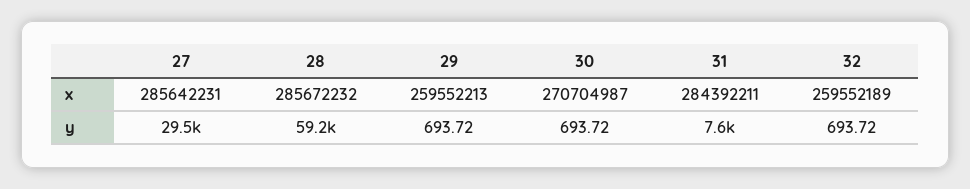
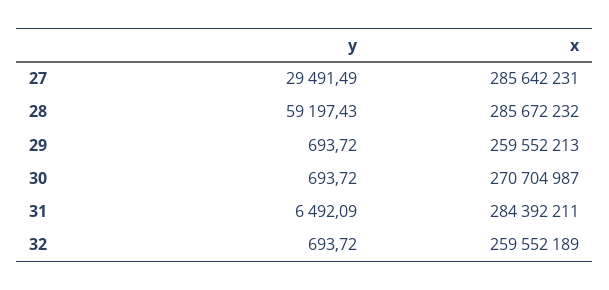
  {
    "27": {
      "x": 285642231,
      "y": 29491.49
    },
    "28": {
      "x": 285672232,
      "y": 59197.43
    },
    "29": {
      "x": 259552213,
      "y": 693.72
    },
    "30": {
      "x": 270704987,
      "y": 693.72
    },
    "31": {
      "x": 284392211,
-     "y": 7600
+     "y": 6492.09
    },
    "32": {
      "x": 259552189,
      "y": 693.72
    }
  }

